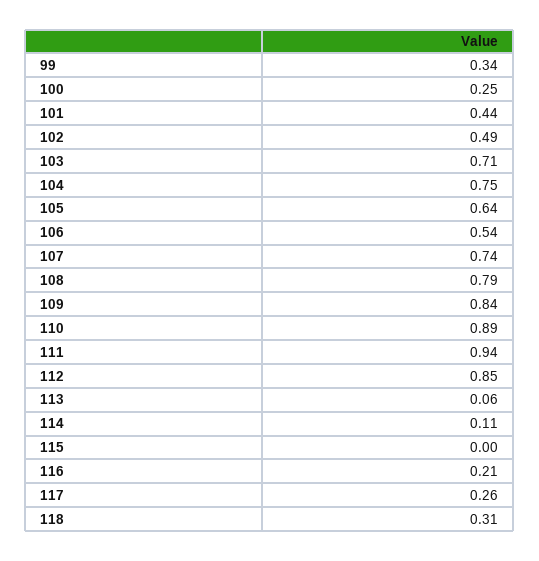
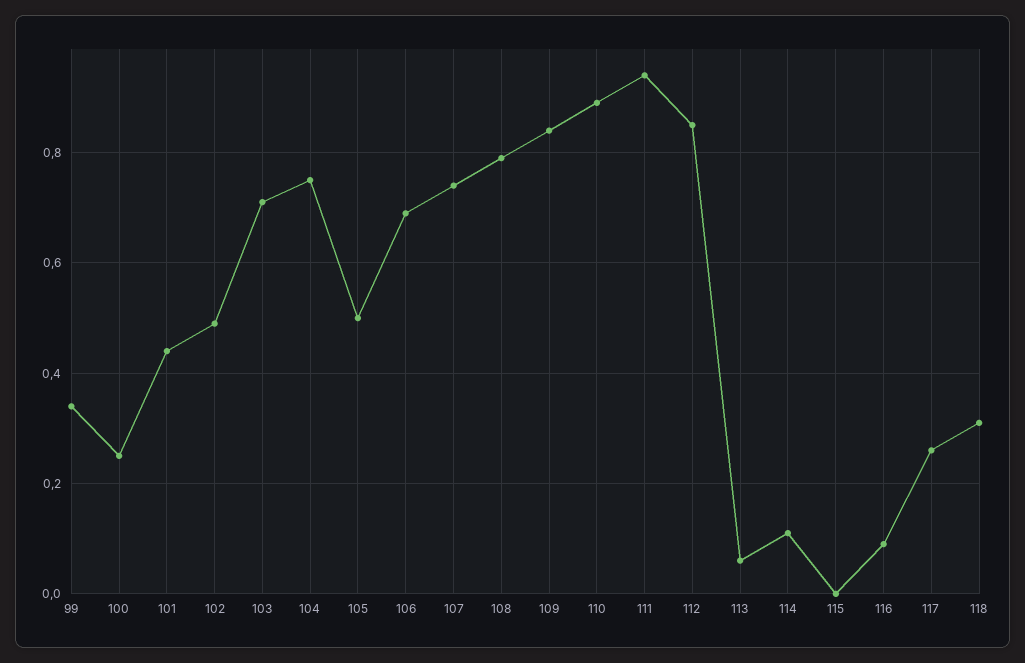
  {
    "99": 0.34,
    "100": 0.25,
    "101": 0.44,
    "102": 0.49,
    "103": 0.71,
    "104": 0.75,
-   "105": 0.64,
+   "105": 0.5,
-   "106": 0.54,
+   "106": 0.7,
    "107": 0.74,
    "108": 0.79,
    "109": 0.84,
    "110": 0.89,
    "111": 0.94,
    "112": 0.85,
    "113": 0.06,
    "114": 0.11,
    "115": 0,
-   "116": 0.21,
+   "116": 0.1,
    "117": 0.26,
    "118": 0.31
  }

